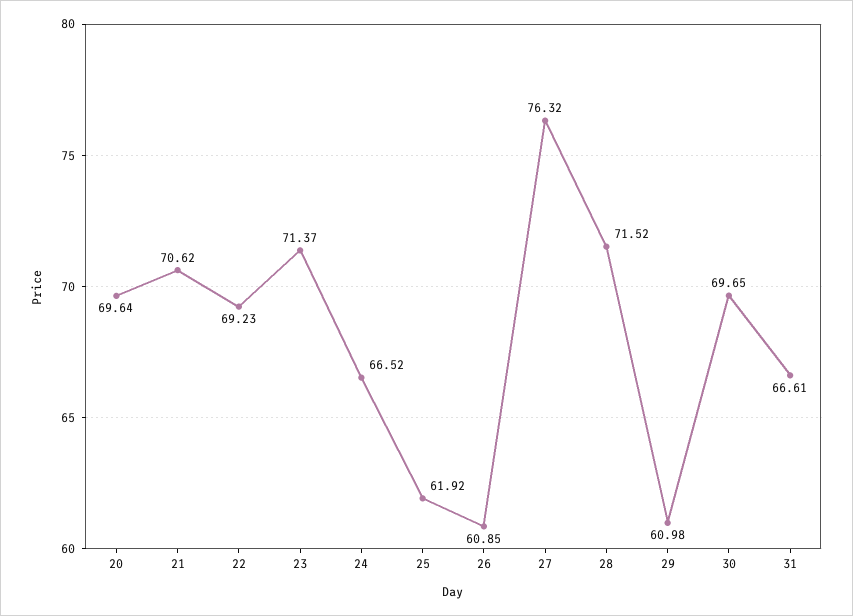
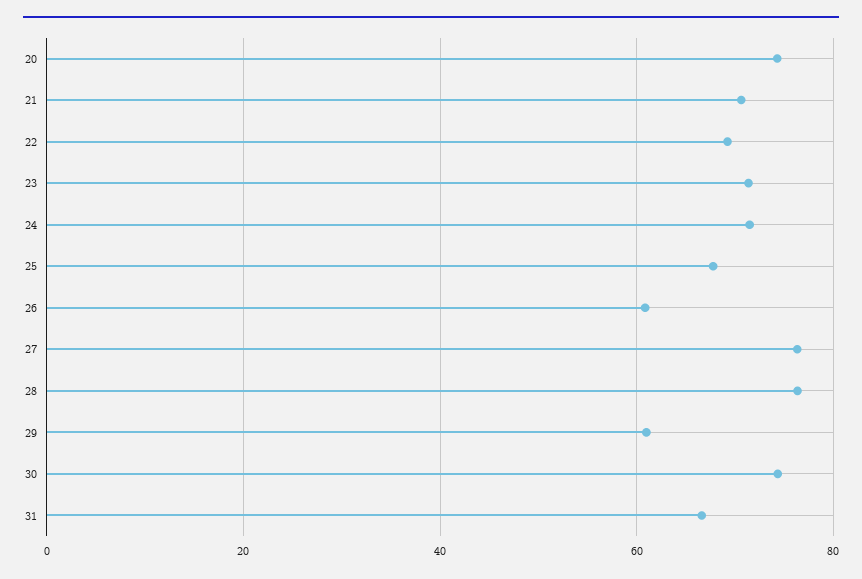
  {
-   "20": 69.64,
+   "20": 74,
    "21": 70.62,
    "22": 69.23,
    "23": 71.37,
-   "24": 66.52,
+   "24": 72,
-   "25": 61.92,
+   "25": 68,
    "26": 60.85,
    "27": 76.32,
-   "28": 71.52,
+   "28": 76,
    "29": 60.98,
-   "30": 69.65,
+   "30": 74,
    "31": 66.61
  }

